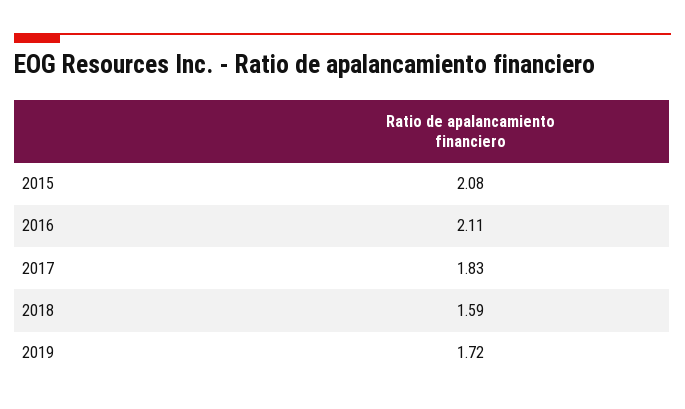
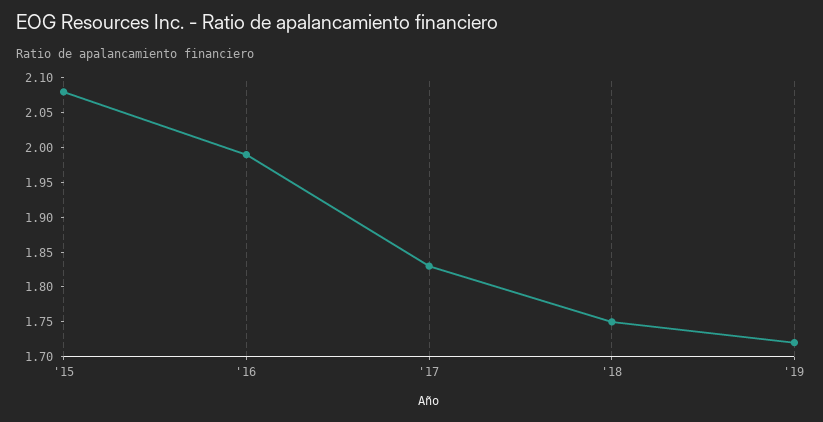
  {
    "2015": 2.08,
-   "2016": 2.11,
+   "2016": 2,
    "2017": 1.83,
-   "2018": 1.59,
+   "2018": 1.75,
    "2019": 1.72
  }

